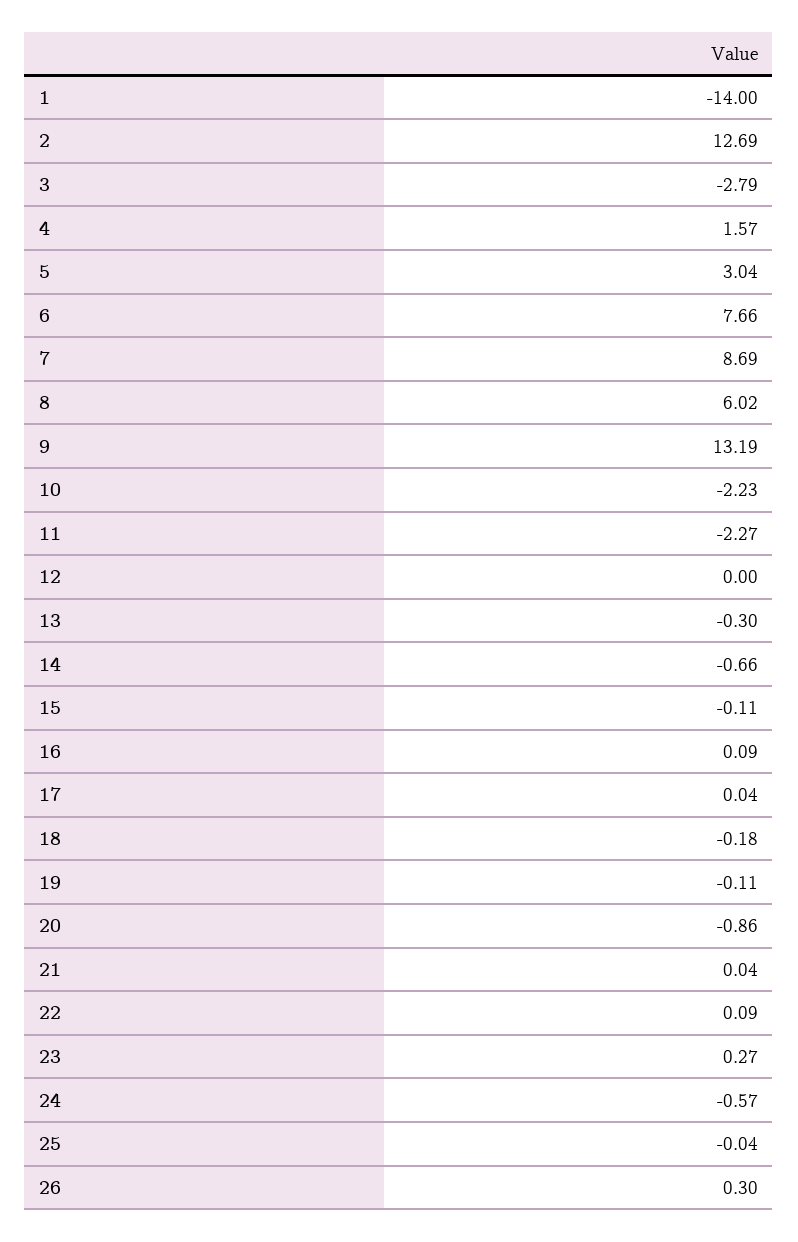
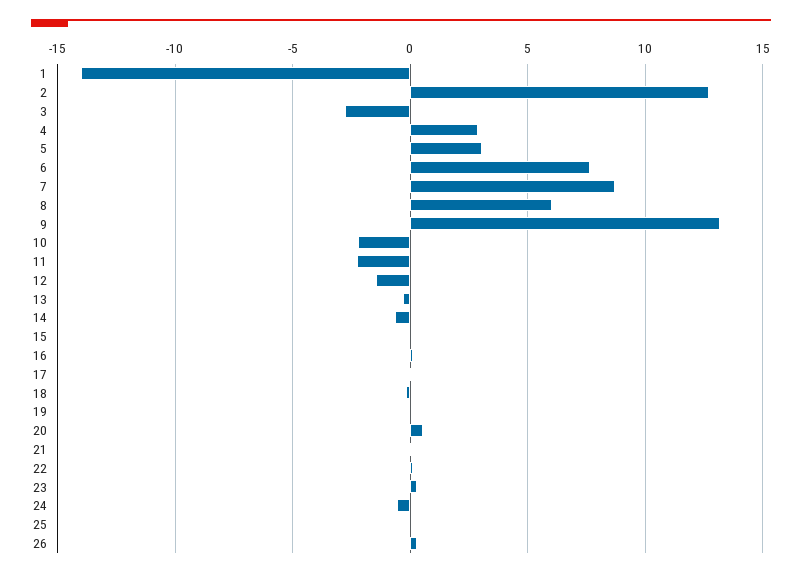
  {
    "1": -14,
    "2": 12.69,
    "3": -2.79,
-   "4": 1.57,
+   "4": 3,
    "5": 3.04,
    "6": 7.66,
    "7": 8.69,
    "8": 6.02,
    "9": 13.19,
    "10": -2.23,
    "11": -2.27,
-   "12": 0,
+   "12": -1.5,
    "13": -0.3,
    "14": -0.66,
    "15": -0.11,
    "16": 0.09,
    "17": 0.04,
    "18": -0.18,
    "19": -0.11,
-   "20": -0.86,
+   "20": 0.5,
    "21": 0.04,
    "22": 0.09,
    "23": 0.27,
    "24": -0.57,
    "25": -0.04,
    "26": 0.3
  }

